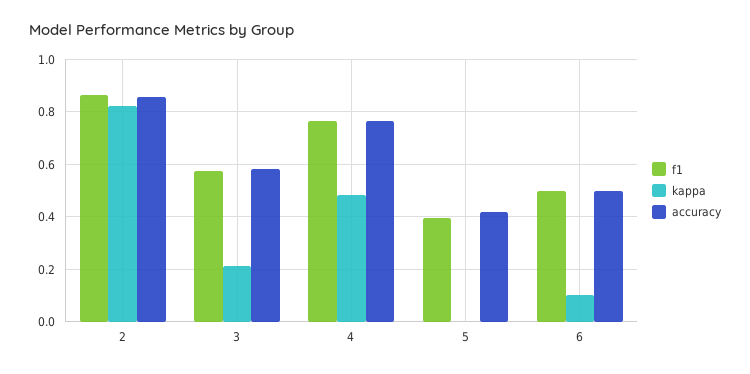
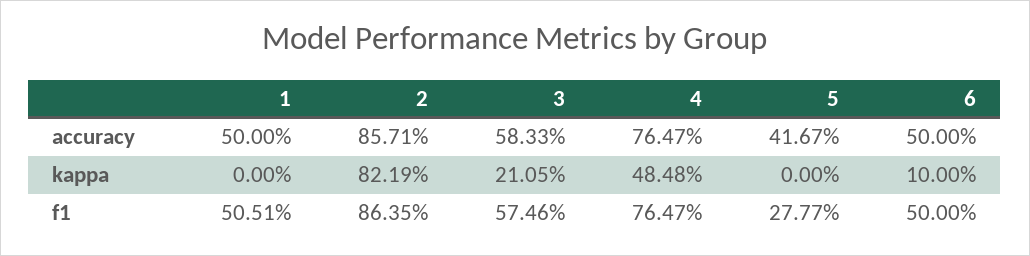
  {
    "f1": {
      "2": 0.8635,
      "3": 0.5746,
      "4": 0.7647,
-     "5": 0.4,
+     "5": 0.2777,
-     "6": 0.5
+     "6": 0.5,
+     "1": 0.5051
    },
    "kappa": {
      "2": 0.8219,
      "3": 0.2105,
      "4": 0.4848,
      "5": 0,
-     "6": 0.1
+     "6": 0.1,
+     "1": 0
    },
    "accuracy": {
      "2": 0.8571,
      "3": 0.5833,
      "4": 0.7647,
      "5": 0.4167,
-     "6": 0.5
+     "6": 0.5,
+     "1": 0.5
    }
  }

